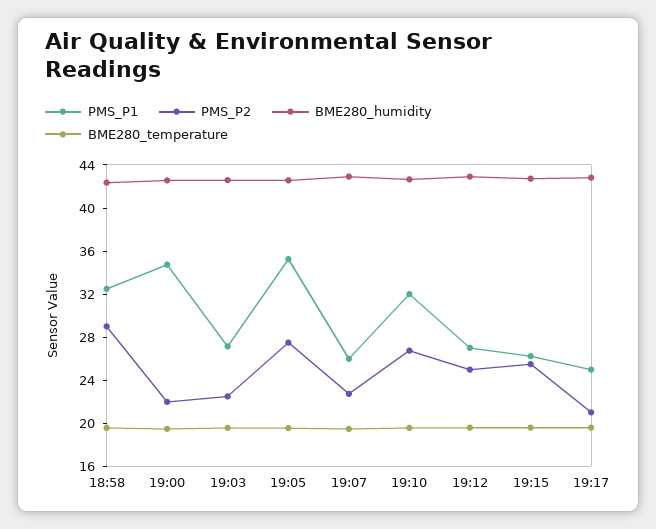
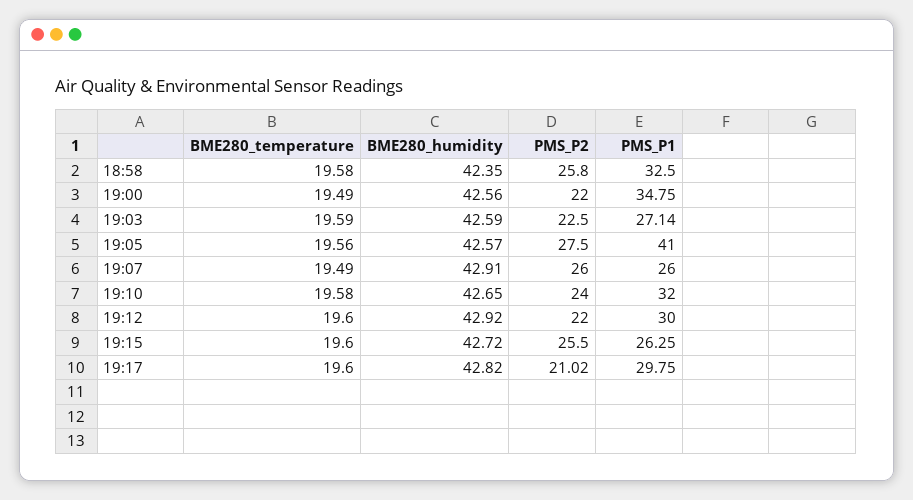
  {
    "PMS_P1": {
      "18:58": 32.5,
      "19:00": 34.75,
      "19:03": 27.14,
-     "19:05": 35,
+     "19:05": 41,
      "19:07": 26,
      "19:10": 32,
-     "19:12": 27,
+     "19:12": 30,
      "19:15": 26.25,
-     "19:17": 25
+     "19:17": 29.75
    },
    "PMS_P2": {
-     "18:58": 29,
+     "18:58": 25.8,
      "19:00": 22,
      "19:03": 22.5,
      "19:05": 27.5,
-     "19:07": 23,
+     "19:07": 26,
-     "19:10": 27,
+     "19:10": 24,
-     "19:12": 25,
+     "19:12": 22,
      "19:15": 25.5,
      "19:17": 21.02
    },
    "BME280_humidity": {
      "18:58": 42.35,
      "19:00": 42.56,
      "19:03": 42.59,
      "19:05": 42.57,
      "19:07": 42.91,
      "19:10": 42.65,
      "19:12": 42.92,
      "19:15": 42.72,
      "19:17": 42.82
    },
    "BME280_temperature": {
      "18:58": 19.58,
      "19:00": 19.49,
      "19:03": 19.59,
      "19:05": 19.56,
      "19:07": 19.49,
      "19:10": 19.58,
      "19:12": 19.6,
      "19:15": 19.6,
      "19:17": 19.6
    }
  }

